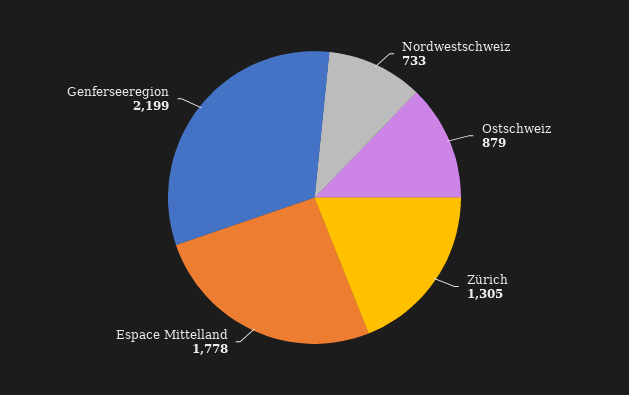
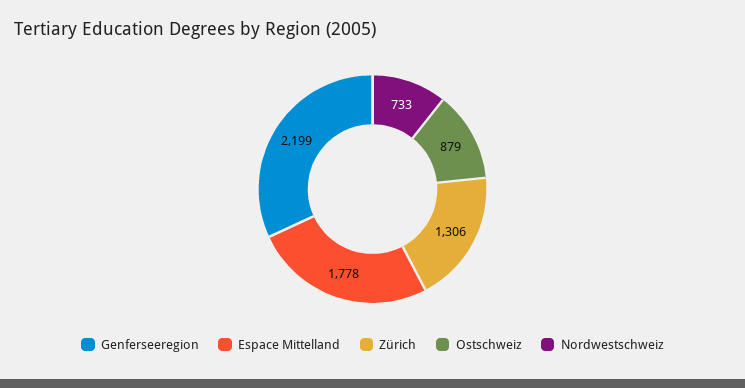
  {
    "Nordwestschweiz": 733,
    "Ostschweiz": 879,
-   "Zürich": 1305,
+   "Zürich": 1306,
    "Espace Mittelland": 1778,
    "Genferseeregion": 2199
  }

